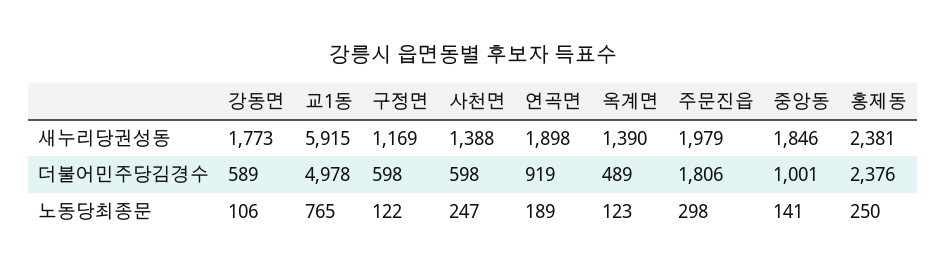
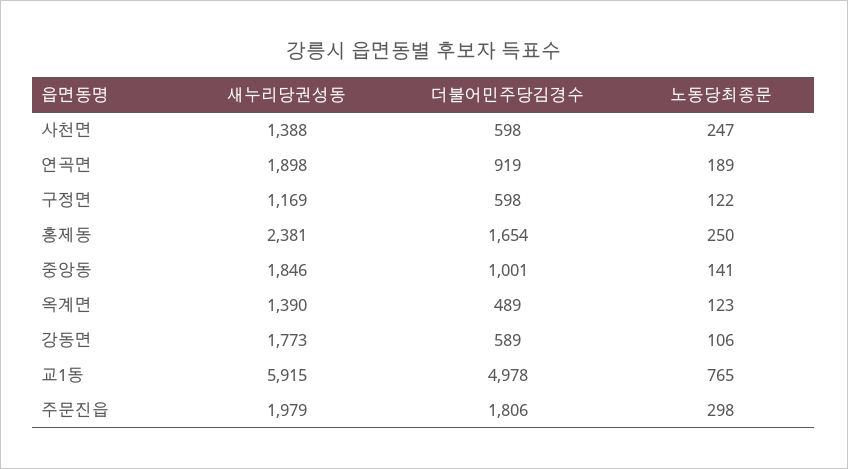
  {
    "강동면": {
      "새누리당권성동": 1773,
      "더불어민주당김경수": 589,
      "노동당최종문": 106
    },
    "교1동": {
      "새누리당권성동": 5915,
      "더불어민주당김경수": 4978,
      "노동당최종문": 765
    },
    "구정면": {
      "새누리당권성동": 1169,
      "더불어민주당김경수": 598,
      "노동당최종문": 122
    },
    "사천면": {
      "새누리당권성동": 1388,
      "더불어민주당김경수": 598,
      "노동당최종문": 247
    },
    "연곡면": {
      "새누리당권성동": 1898,
      "더불어민주당김경수": 919,
      "노동당최종문": 189
    },
    "옥계면": {
      "새누리당권성동": 1390,
      "더불어민주당김경수": 489,
      "노동당최종문": 123
    },
    "주문진읍": {
      "새누리당권성동": 1979,
      "더불어민주당김경수": 1806,
      "노동당최종문": 298
    },
    "중앙동": {
      "새누리당권성동": 1846,
      "더불어민주당김경수": 1001,
      "노동당최종문": 141
    },
    "홍제동": {
      "새누리당권성동": 2381,
-     "더불어민주당김경수": 2376,
+     "더불어민주당김경수": 1654,
      "노동당최종문": 250
    }
  }

